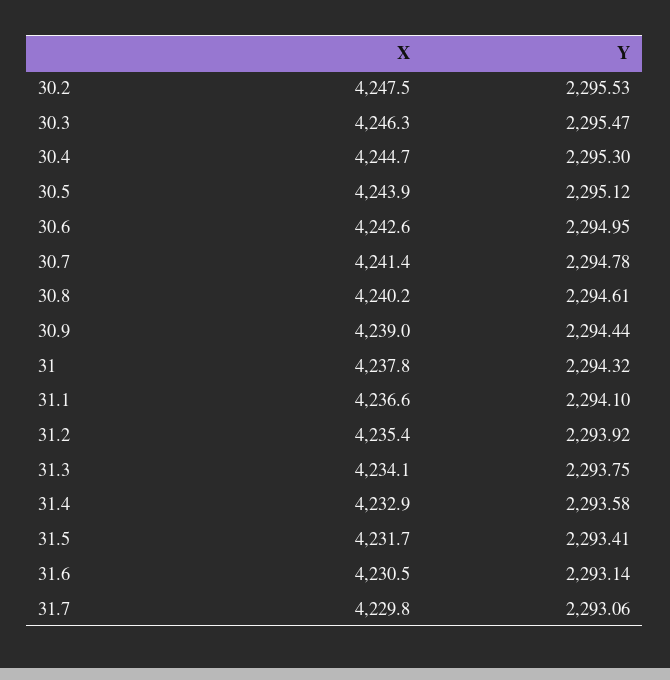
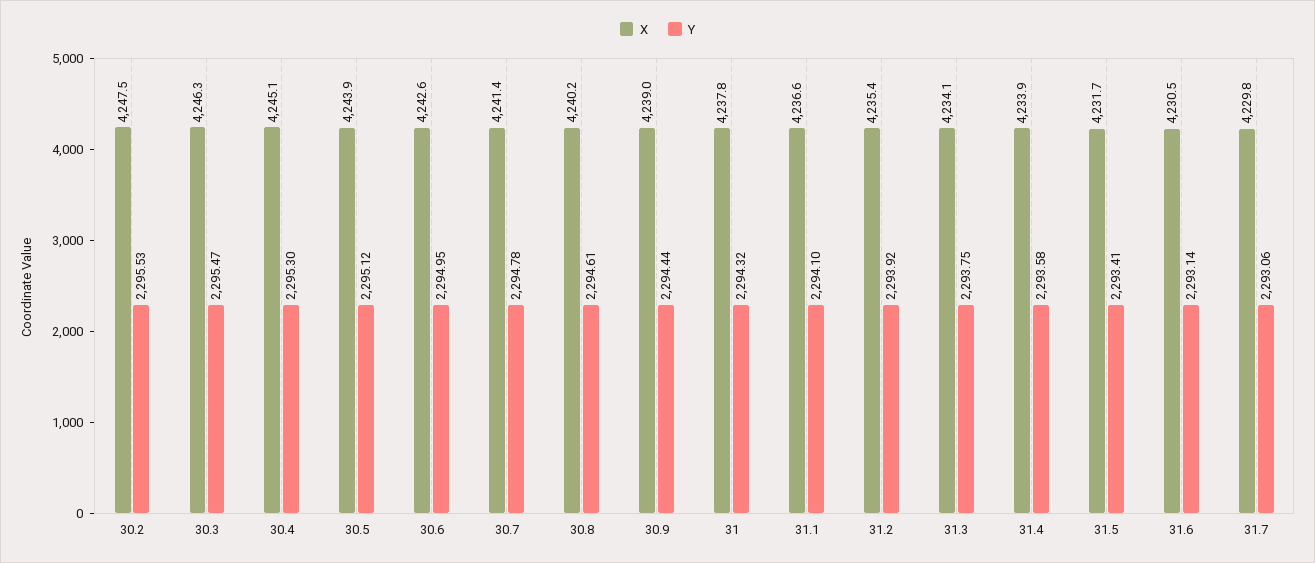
  {
    "X": {
      "30.2": 4247.5,
      "30.3": 4246.3,
-     "30.4": 4244.7,
+     "30.4": 4245.1,
      "30.5": 4243.9,
      "30.6": 4242.6,
      "30.7": 4241.4,
      "30.8": 4240.2,
      "30.9": 4239,
      "31": 4237.8,
      "31.1": 4236.6,
      "31.2": 4235.4,
      "31.3": 4234.1,
-     "31.4": 4232.9,
+     "31.4": 4233.9,
      "31.5": 4231.7,
      "31.6": 4230.5,
      "31.7": 4229.8
    },
    "Y": {
      "30.2": 2295.53,
      "30.3": 2295.47,
      "30.4": 2295.3,
      "30.5": 2295.12,
      "30.6": 2294.95,
      "30.7": 2294.78,
      "30.8": 2294.61,
      "30.9": 2294.44,
      "31": 2294.32,
      "31.1": 2294.1,
      "31.2": 2293.92,
      "31.3": 2293.75,
      "31.4": 2293.58,
      "31.5": 2293.41,
      "31.6": 2293.14,
      "31.7": 2293.06
    }
  }

